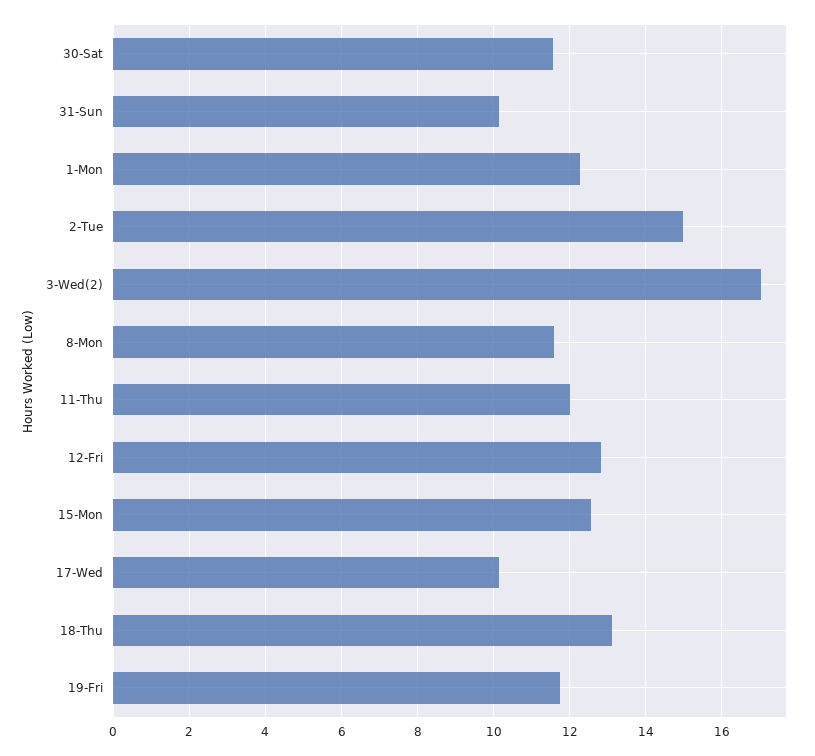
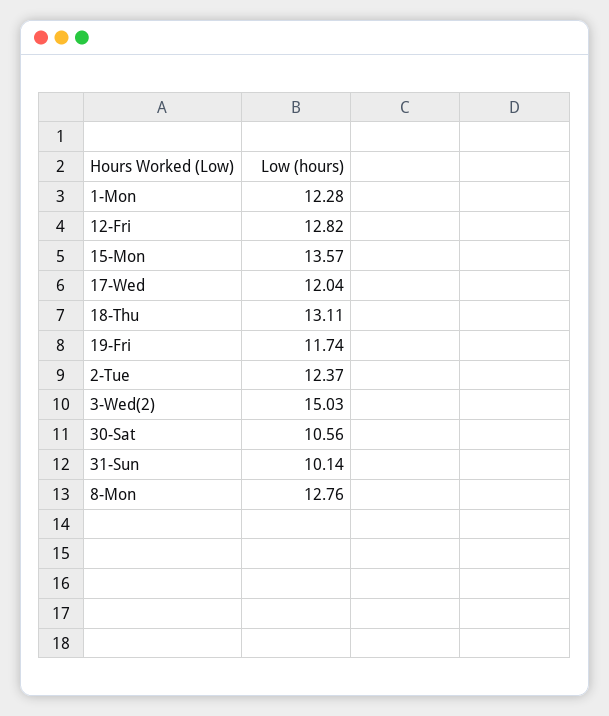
  {
-   "30-Sat": 11.6,
+   "30-Sat": 10.56,
    "31-Sun": 10.14,
    "1-Mon": 12.28,
-   "2-Tue": 15,
+   "2-Tue": 12.37,
-   "3-Wed(2)": 17,
+   "3-Wed(2)": 15.03,
-   "8-Mon": 11.6,
+   "8-Mon": 12.76,
-   "11-Thu": 12,
    "12-Fri": 12.82,
-   "15-Mon": 12.6,
+   "15-Mon": 13.57,
-   "17-Wed": 10.2,
+   "17-Wed": 12.04,
    "18-Thu": 13.11,
    "19-Fri": 11.74
  }

